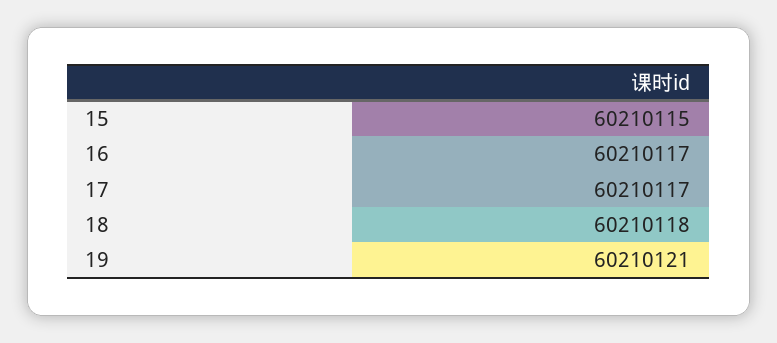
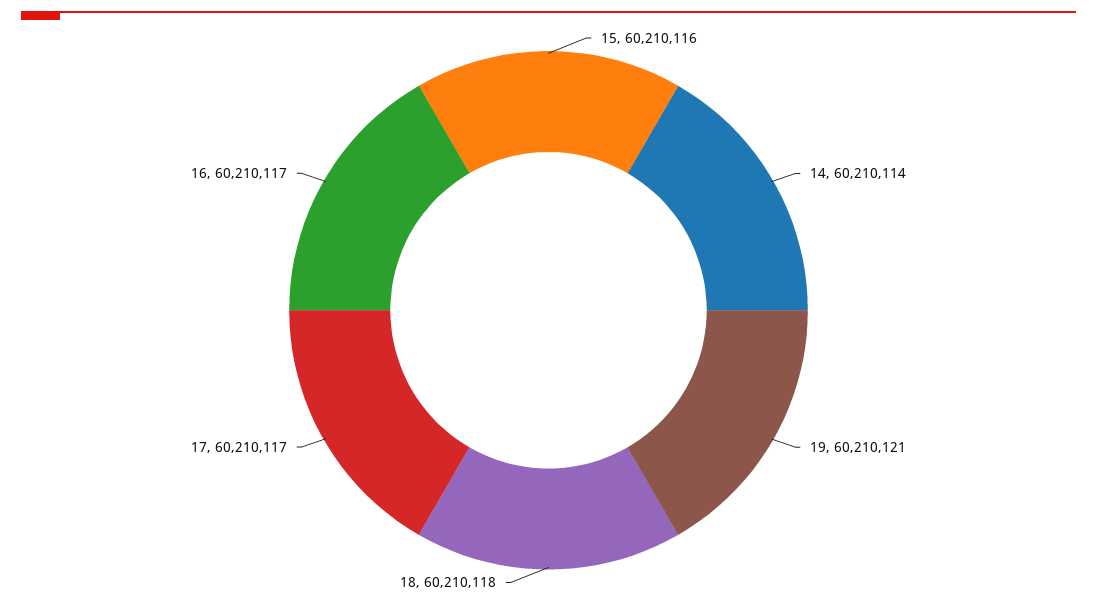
  {
-   "15": 60210115,
+   "15": 60210116,
    "16": 60210117,
    "17": 60210117,
    "18": 60210118,
-   "19": 60210121
+   "19": 60210121,
+   "14": 60210114
  }

